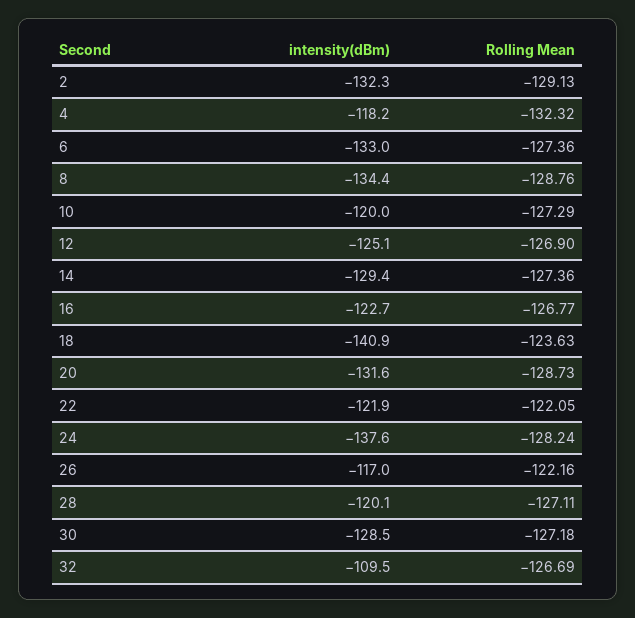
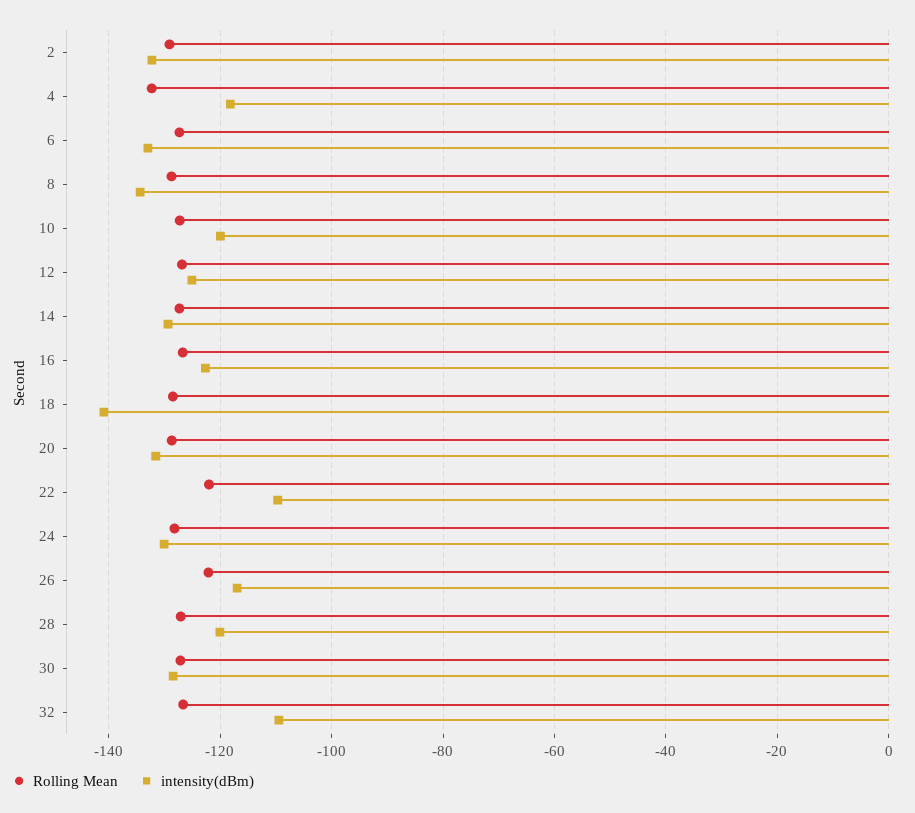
  {
    "intensity(dBm)": {
      "2": -132.3,
      "4": -118.2,
      "6": -133,
      "8": -134.4,
      "10": -120,
      "12": -125.1,
      "14": -129.4,
      "16": -122.7,
      "18": -140.9,
      "20": -131.6,
-     "22": -121.9,
+     "22": -110,
-     "24": -137.6,
+     "24": -130,
      "26": -117,
      "28": -120.1,
      "30": -128.5,
      "32": -109.5
    },
    "Rolling Mean": {
      "2": -129.13,
      "4": -132.32,
      "6": -127.36,
      "8": -128.76,
      "10": -127.29,
      "12": -126.9,
      "14": -127.36,
      "16": -126.77,
-     "18": -123.63,
+     "18": -128,
      "20": -128.73,
      "22": -122.05,
      "24": -128.24,
      "26": -122.16,
      "28": -127.11,
      "30": -127.18,
      "32": -126.69
    }
  }

